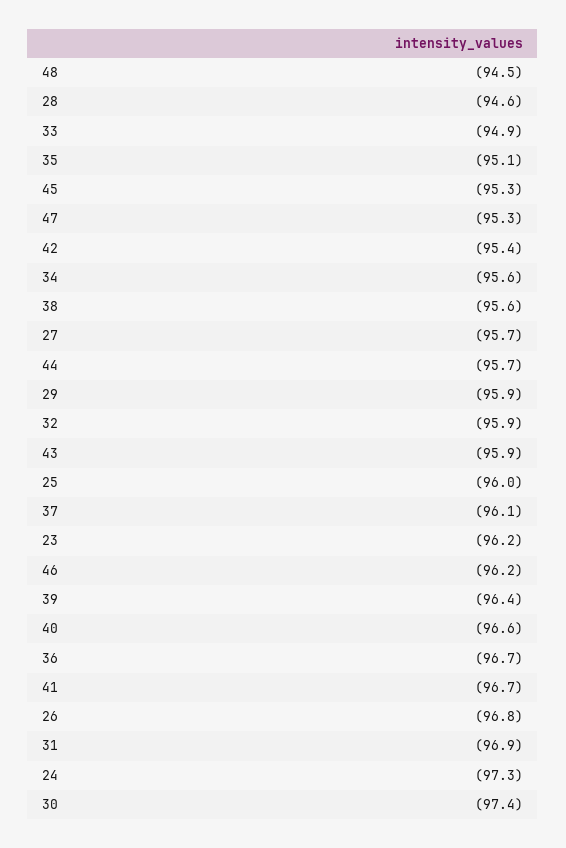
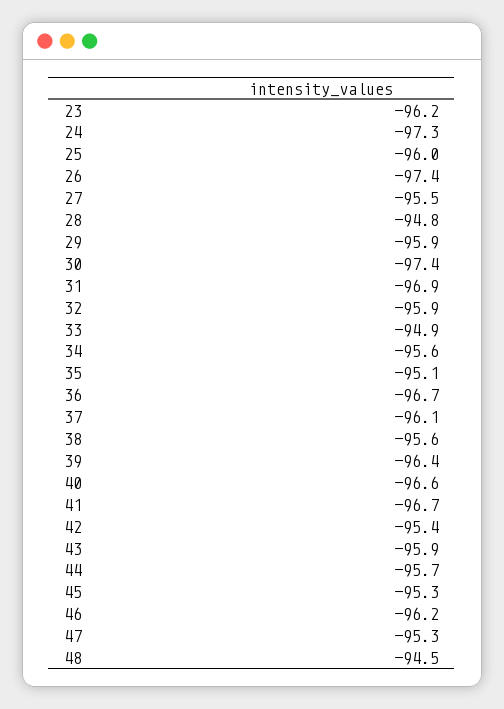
  {
    "48": -94.5,
-   "28": -94.6,
+   "28": -94.8,
    "33": -94.9,
    "35": -95.1,
    "45": -95.3,
    "47": -95.3,
    "42": -95.4,
    "34": -95.6,
    "38": -95.6,
-   "27": -95.7,
+   "27": -95.5,
    "44": -95.7,
    "29": -95.9,
    "32": -95.9,
    "43": -95.9,
    "25": -96,
    "37": -96.1,
    "23": -96.2,
    "46": -96.2,
    "39": -96.4,
    "40": -96.6,
    "36": -96.7,
    "41": -96.7,
-   "26": -96.8,
+   "26": -97.4,
    "31": -96.9,
    "24": -97.3,
    "30": -97.4
  }

